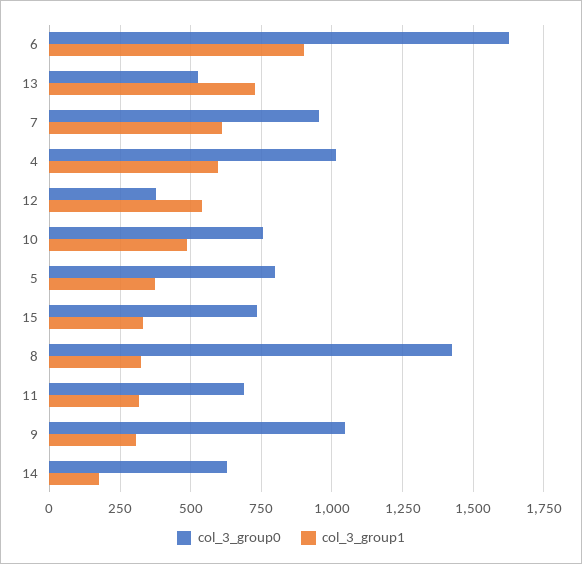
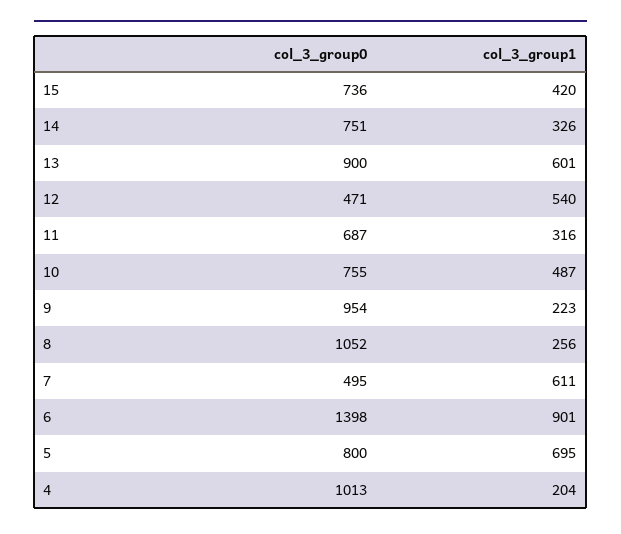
  {
    "col_3_group0": {
-     "6": 1625,
+     "6": 1398,
-     "13": 525,
+     "13": 900,
-     "7": 950,
+     "7": 495,
      "4": 1013,
-     "12": 375,
+     "12": 471,
      "10": 755,
      "5": 800,
      "15": 736,
-     "8": 1425,
+     "8": 1052,
      "11": 687,
-     "9": 1050,
+     "9": 954,
-     "14": 625
+     "14": 751
    },
    "col_3_group1": {
      "6": 901,
-     "13": 725,
+     "13": 601,
      "7": 611,
-     "4": 600,
+     "4": 204,
      "12": 540,
      "10": 487,
-     "5": 375,
+     "5": 695,
-     "15": 325,
+     "15": 420,
-     "8": 325,
+     "8": 256,
      "11": 316,
-     "9": 300,
+     "9": 223,
-     "14": 175
+     "14": 326
    }
  }

